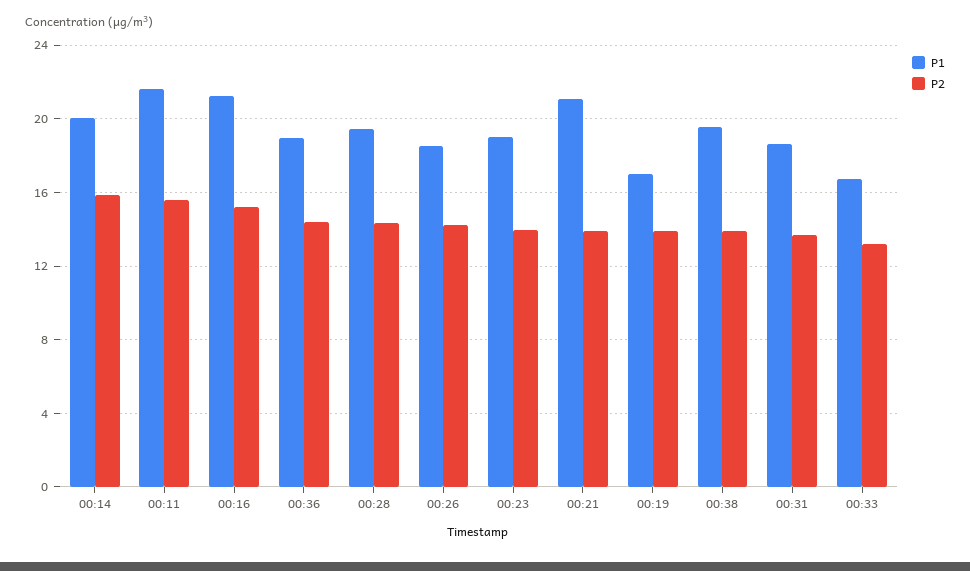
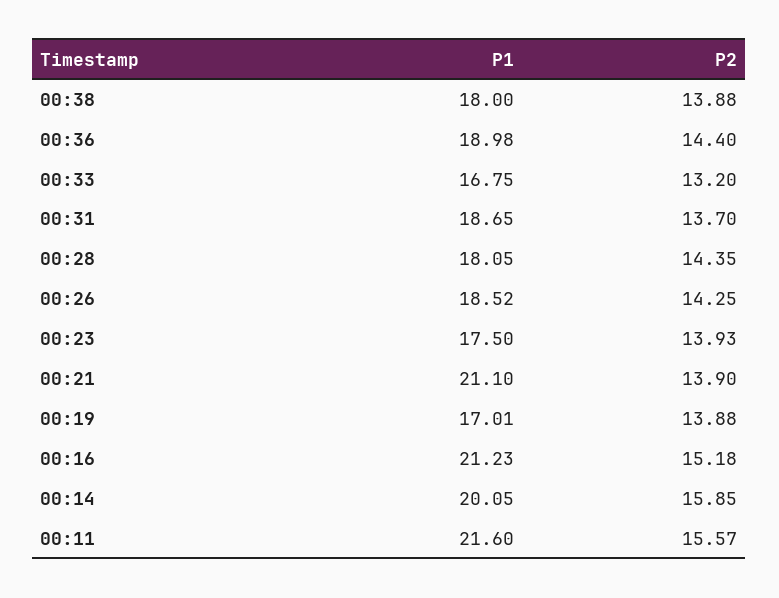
  {
    "P1": {
      "00:14": 20.05,
      "00:11": 21.6,
      "00:16": 21.23,
      "00:36": 18.98,
-     "00:28": 19.5,
+     "00:28": 18.05,
      "00:26": 18.52,
-     "00:23": 19,
+     "00:23": 17.5,
      "00:21": 21.1,
      "00:19": 17.01,
-     "00:38": 19.5,
+     "00:38": 18,
      "00:31": 18.65,
      "00:33": 16.75
    },
    "P2": {
      "00:14": 15.85,
      "00:11": 15.57,
      "00:16": 15.18,
      "00:36": 14.4,
      "00:28": 14.35,
      "00:26": 14.25,
      "00:23": 13.93,
      "00:21": 13.9,
      "00:19": 13.88,
      "00:38": 13.88,
      "00:31": 13.7,
      "00:33": 13.2
    }
  }

